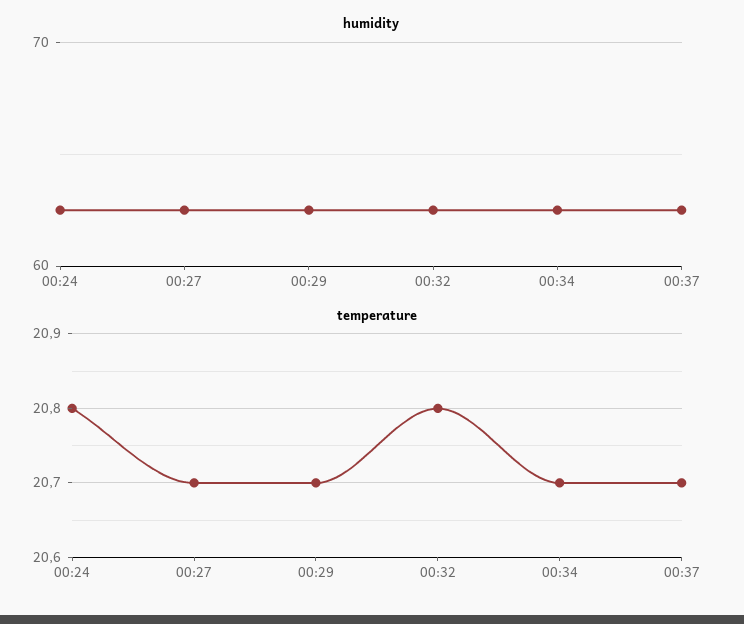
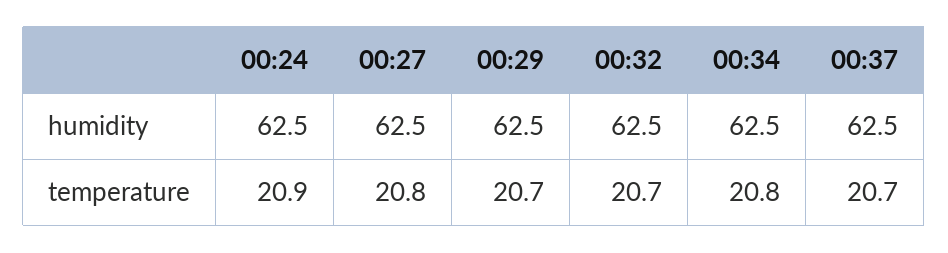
  {
    "humidity": {
      "00:24": 62.5,
      "00:27": 62.5,
      "00:29": 62.5,
      "00:32": 62.5,
      "00:34": 62.5,
      "00:37": 62.5
    },
    "temperature": {
-     "00:24": 20.8,
+     "00:24": 20.9,
-     "00:27": 20.7,
+     "00:27": 20.8,
      "00:29": 20.7,
-     "00:32": 20.8,
+     "00:32": 20.7,
-     "00:34": 20.7,
+     "00:34": 20.8,
      "00:37": 20.7
    }
  }

